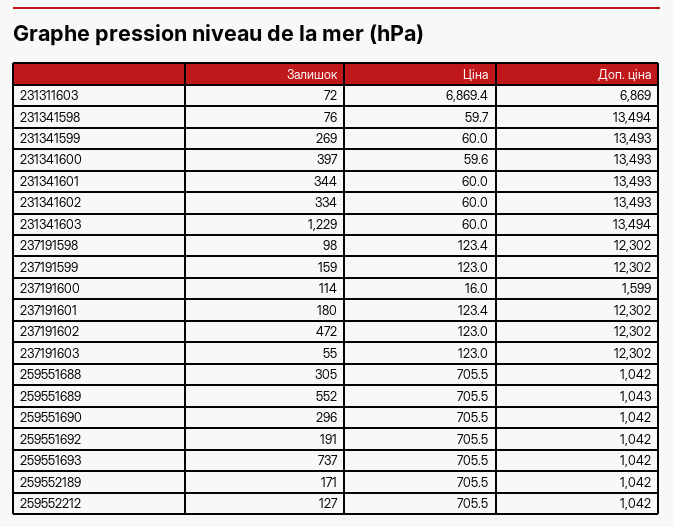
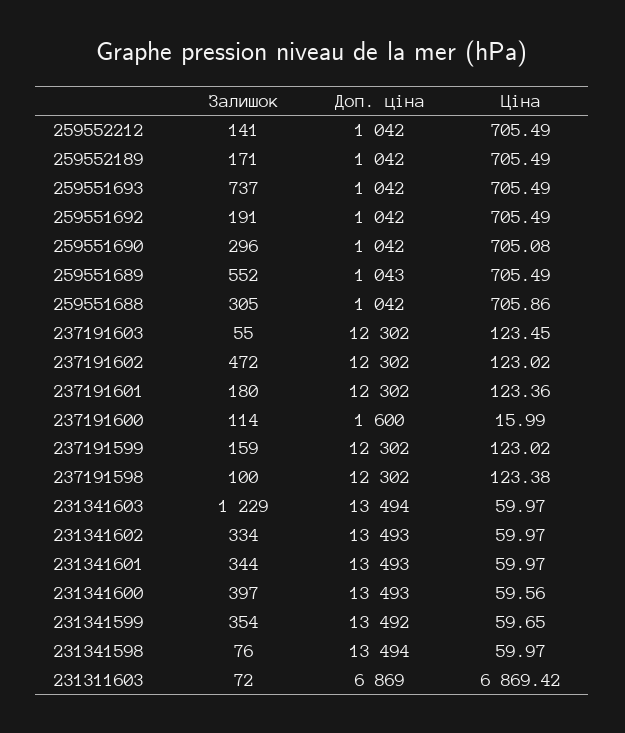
  {
    "Залишок": {
      "231311603": 72,
      "231341598": 76,
-     "231341599": 269,
+     "231341599": 354,
      "231341600": 397,
      "231341601": 344,
      "231341602": 334,
      "231341603": 1229,
-     "237191598": 98,
+     "237191598": 100,
      "237191599": 159,
      "237191600": 114,
      "237191601": 180,
      "237191602": 472,
      "237191603": 55,
      "259551688": 305,
      "259551689": 552,
      "259551690": 296,
      "259551692": 191,
      "259551693": 737,
      "259552189": 171,
-     "259552212": 127
+     "259552212": 141
    },
    "Ціна": {
      "231311603": 6869.42,
-     "231341598": 59.7,
+     "231341598": 59.97,
-     "231341599": 60,
+     "231341599": 59.65,
      "231341600": 59.56,
      "231341601": 59.97,
      "231341602": 59.97,
      "231341603": 59.97,
      "237191598": 123.38,
      "237191599": 123.02,
      "237191600": 15.99,
      "237191601": 123.36,
      "237191602": 123.02,
-     "237191603": 123,
+     "237191603": 123.45,
-     "259551688": 705.5,
+     "259551688": 705.86,
      "259551689": 705.49,
-     "259551690": 705.5,
+     "259551690": 705.08,
      "259551692": 705.49,
      "259551693": 705.49,
      "259552189": 705.49,
      "259552212": 705.49
    },
    "Доп. ціна": {
      "231311603": 6869,
      "231341598": 13494,
-     "231341599": 13493,
+     "231341599": 13492,
      "231341600": 13493,
      "231341601": 13493,
      "231341602": 13493,
      "231341603": 13494,
      "237191598": 12302,
      "237191599": 12302,
-     "237191600": 1599,
+     "237191600": 1600,
      "237191601": 12302,
      "237191602": 12302,
      "237191603": 12302,
      "259551688": 1042,
      "259551689": 1043,
      "259551690": 1042,
      "259551692": 1042,
      "259551693": 1042,
      "259552189": 1042,
      "259552212": 1042
    }
  }

